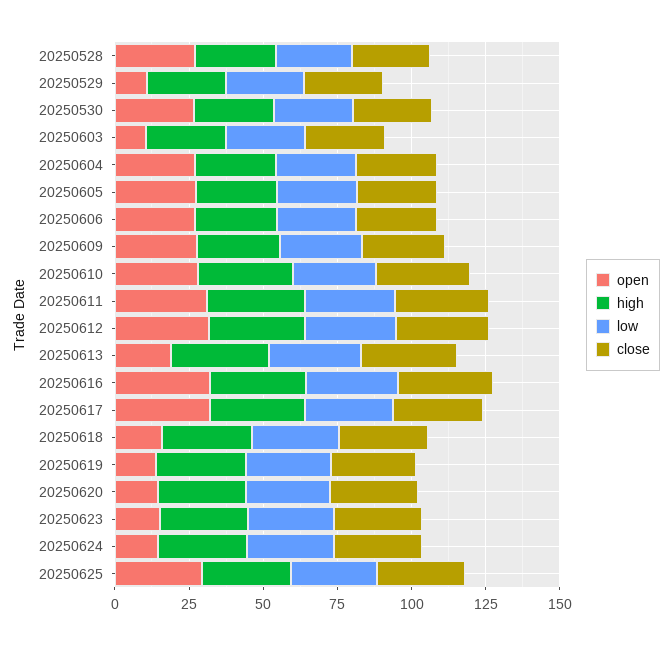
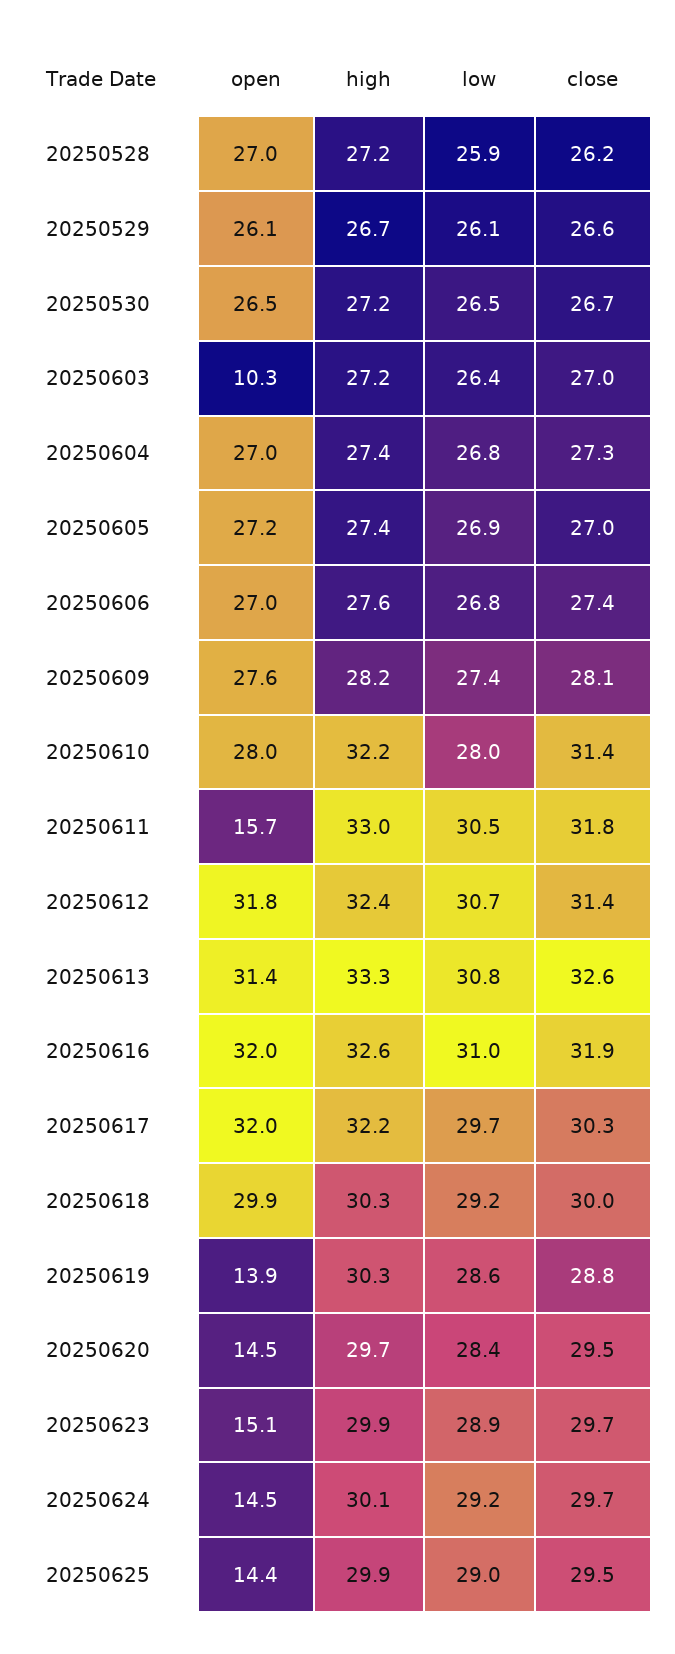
  {
    "open": {
      "20250528": 27,
-     "20250529": 10,
+     "20250529": 26.1,
      "20250530": 26.5,
      "20250603": 10.3,
      "20250604": 27,
      "20250605": 27.2,
      "20250606": 27,
      "20250609": 27.6,
      "20250610": 28,
-     "20250611": 30,
+     "20250611": 15.7,
      "20250612": 31.8,
-     "20250613": 20,
+     "20250613": 31.4,
      "20250616": 32,
      "20250617": 32,
-     "20250618": 15,
+     "20250618": 29.9,
      "20250619": 13.9,
      "20250620": 14.5,
      "20250623": 15.1,
      "20250624": 14.5,
-     "20250625": 30
+     "20250625": 14.4
    },
    "high": {
      "20250528": 27.2,
      "20250529": 26.7,
      "20250530": 27.2,
      "20250603": 27.2,
      "20250604": 27.4,
      "20250605": 27.4,
      "20250606": 27.6,
      "20250609": 28.2,
      "20250610": 32.2,
      "20250611": 33,
      "20250612": 32.4,
      "20250613": 33.3,
      "20250616": 32.6,
      "20250617": 32.2,
      "20250618": 30.3,
      "20250619": 30.3,
      "20250620": 29.7,
      "20250623": 29.9,
      "20250624": 30.1,
      "20250625": 29.9
    },
    "low": {
      "20250528": 25.9,
      "20250529": 26.1,
      "20250530": 26.5,
      "20250603": 26.4,
      "20250604": 26.8,
      "20250605": 26.9,
      "20250606": 26.8,
      "20250609": 27.4,
      "20250610": 28,
      "20250611": 30.5,
      "20250612": 30.7,
      "20250613": 30.8,
      "20250616": 31,
      "20250617": 29.7,
      "20250618": 29.2,
      "20250619": 28.6,
      "20250620": 28.4,
      "20250623": 28.9,
      "20250624": 29.2,
      "20250625": 29
    },
    "close": {
      "20250528": 26.2,
      "20250529": 26.6,
      "20250530": 26.7,
      "20250603": 27,
      "20250604": 27.3,
      "20250605": 27,
      "20250606": 27.4,
      "20250609": 28.1,
      "20250610": 31.4,
      "20250611": 31.8,
      "20250612": 31.4,
      "20250613": 32.6,
      "20250616": 31.9,
      "20250617": 30.3,
      "20250618": 30,
      "20250619": 28.8,
      "20250620": 29.5,
      "20250623": 29.7,
      "20250624": 29.7,
      "20250625": 29.5
    }
  }

